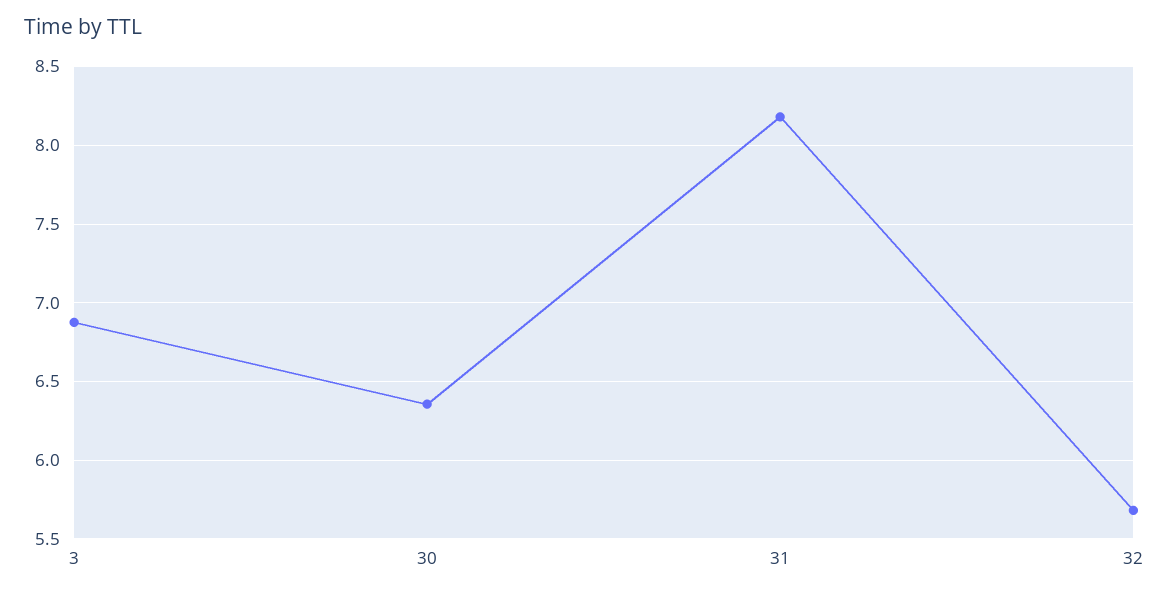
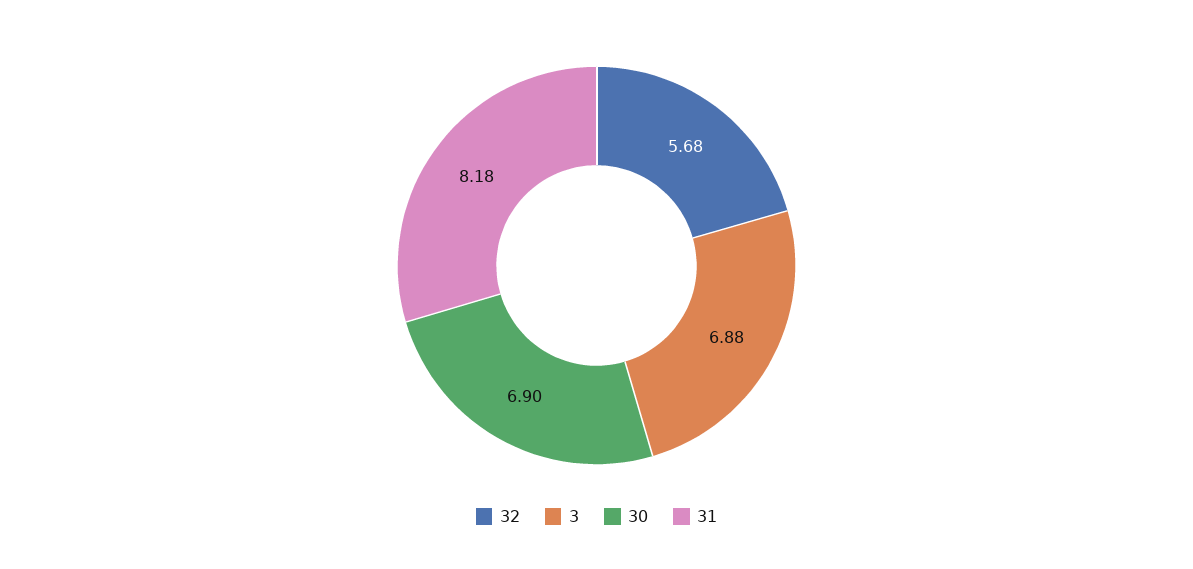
  {
    "3": 6.88,
-   "30": 6.35,
+   "30": 6.9,
    "31": 8.18,
    "32": 5.68
  }

